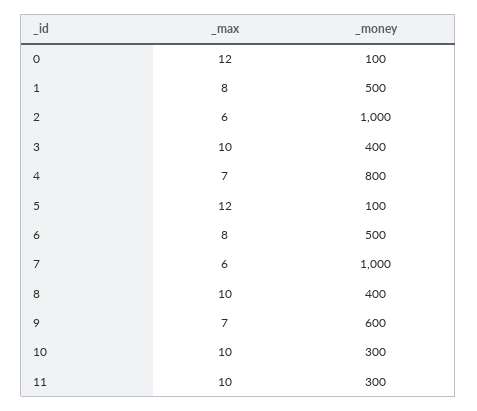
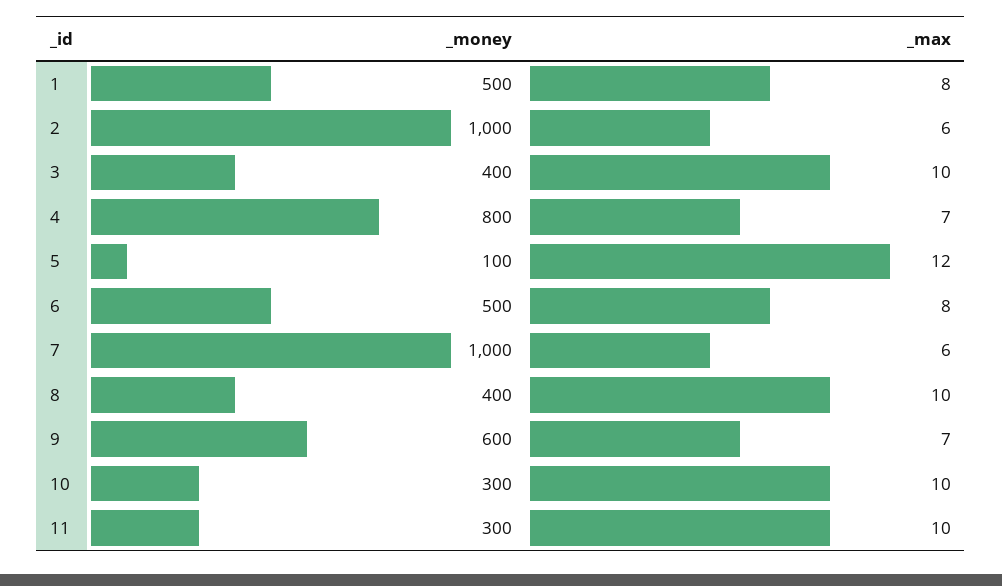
  {
    "_max": {
-     "0": 12,
      "1": 8,
      "2": 6,
      "3": 10,
      "4": 7,
      "5": 12,
      "6": 8,
      "7": 6,
      "8": 10,
      "9": 7,
      "10": 10,
      "11": 10
    },
    "_money": {
-     "0": 100,
      "1": 500,
      "2": 1000,
      "3": 400,
      "4": 800,
      "5": 100,
      "6": 500,
      "7": 1000,
      "8": 400,
      "9": 600,
      "10": 300,
      "11": 300
    }
  }

